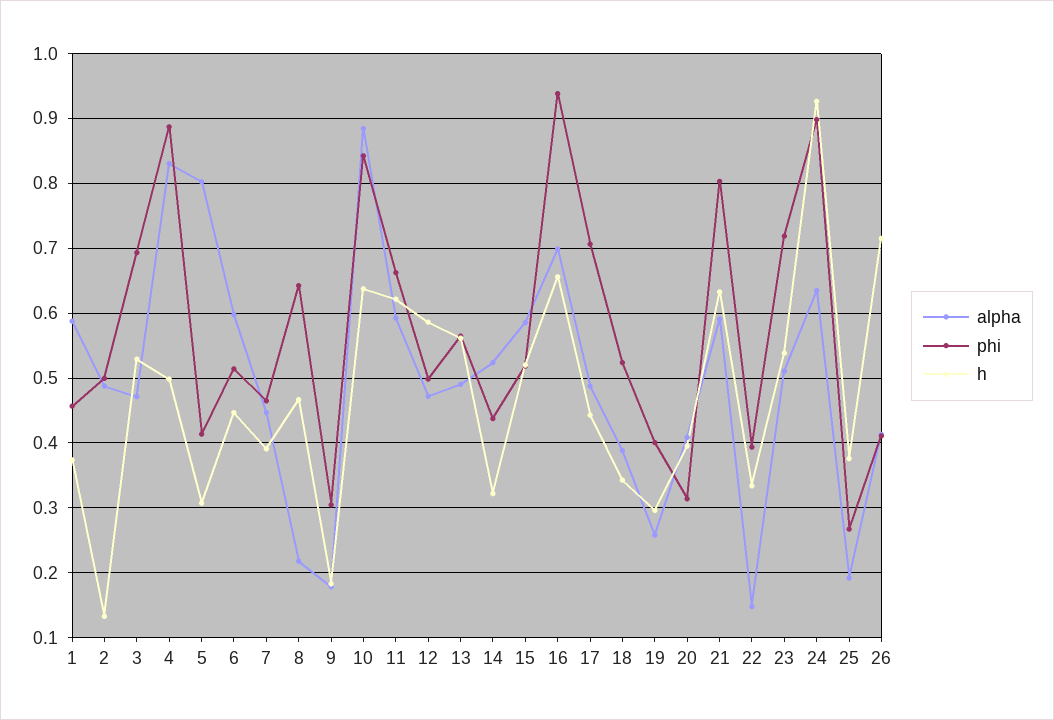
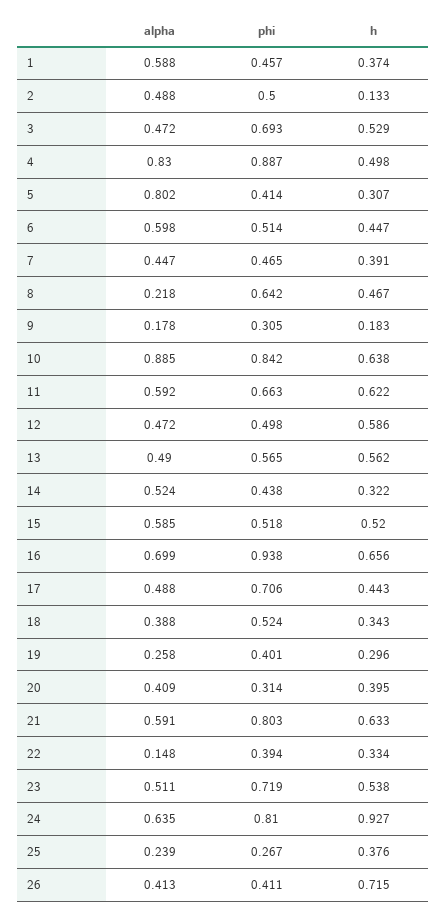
  {
    "alpha": {
      "1": 0.588,
      "2": 0.488,
      "3": 0.472,
      "4": 0.83,
      "5": 0.802,
      "6": 0.598,
      "7": 0.447,
      "8": 0.218,
      "9": 0.178,
      "10": 0.885,
      "11": 0.592,
      "12": 0.472,
      "13": 0.49,
      "14": 0.524,
      "15": 0.585,
      "16": 0.699,
      "17": 0.488,
      "18": 0.388,
      "19": 0.258,
      "20": 0.409,
      "21": 0.591,
      "22": 0.148,
      "23": 0.511,
      "24": 0.635,
-     "25": 0.19,
+     "25": 0.239,
      "26": 0.413
    },
    "phi": {
      "1": 0.457,
      "2": 0.5,
      "3": 0.693,
      "4": 0.887,
      "5": 0.414,
      "6": 0.514,
      "7": 0.465,
      "8": 0.642,
      "9": 0.305,
      "10": 0.842,
      "11": 0.663,
      "12": 0.498,
      "13": 0.565,
      "14": 0.438,
      "15": 0.518,
      "16": 0.938,
      "17": 0.706,
      "18": 0.524,
      "19": 0.401,
      "20": 0.314,
      "21": 0.803,
      "22": 0.394,
      "23": 0.719,
-     "24": 0.9,
+     "24": 0.81,
      "25": 0.267,
      "26": 0.411
    },
    "h": {
      "1": 0.374,
      "2": 0.133,
      "3": 0.529,
      "4": 0.498,
      "5": 0.307,
      "6": 0.447,
      "7": 0.391,
      "8": 0.467,
      "9": 0.183,
      "10": 0.638,
      "11": 0.622,
      "12": 0.586,
      "13": 0.562,
      "14": 0.322,
      "15": 0.52,
      "16": 0.656,
      "17": 0.443,
      "18": 0.343,
      "19": 0.296,
      "20": 0.395,
      "21": 0.633,
      "22": 0.334,
      "23": 0.538,
      "24": 0.927,
      "25": 0.376,
      "26": 0.715
    }
  }

